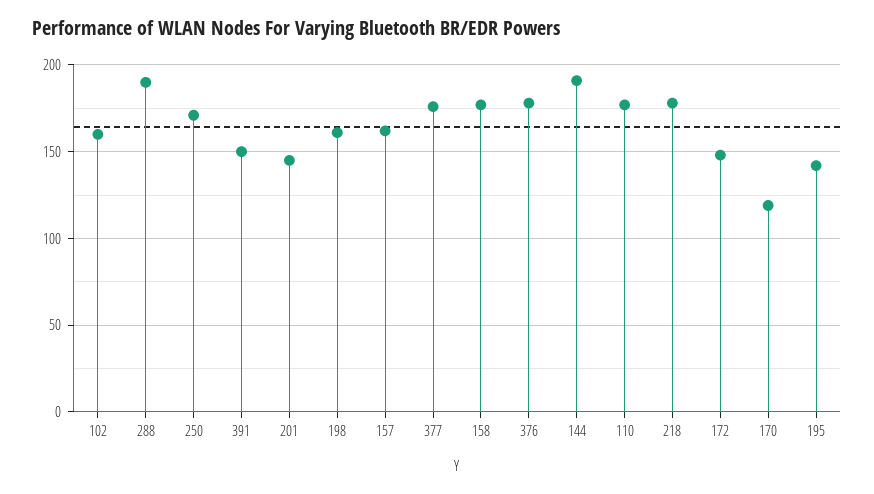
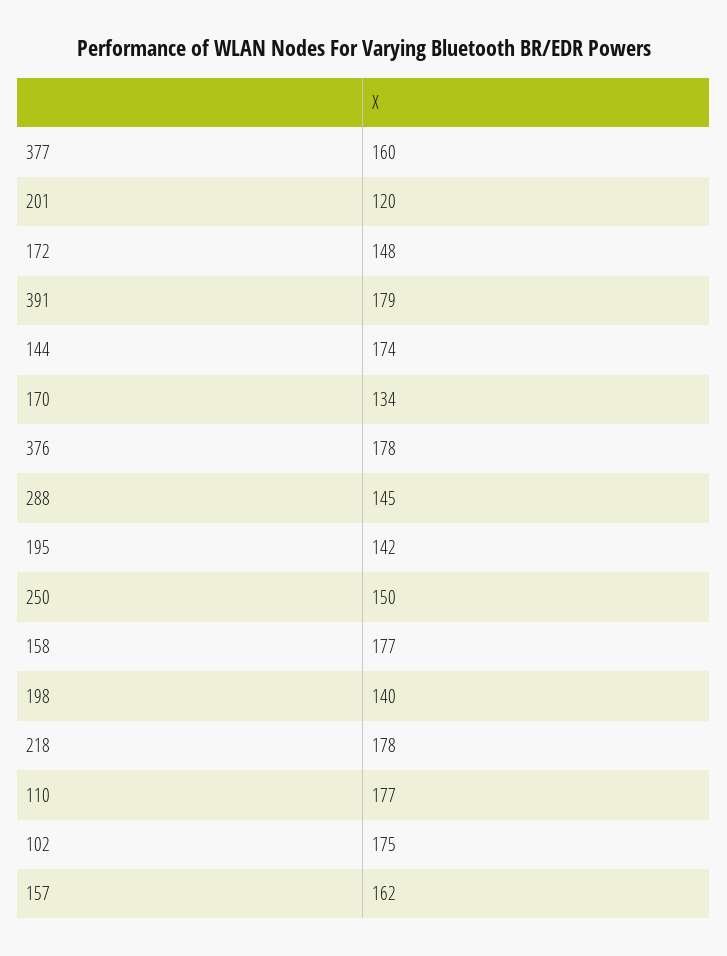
  {
-   "102": 160,
+   "102": 175,
-   "288": 190,
+   "288": 145,
-   "250": 170,
+   "250": 150,
-   "391": 150,
+   "391": 179,
-   "201": 145,
+   "201": 120,
-   "198": 160,
+   "198": 140,
    "157": 162,
-   "377": 175,
+   "377": 160,
    "158": 177,
    "376": 178,
-   "144": 190,
+   "144": 174,
    "110": 177,
    "218": 178,
    "172": 148,
-   "170": 120,
+   "170": 134,
    "195": 142
  }

